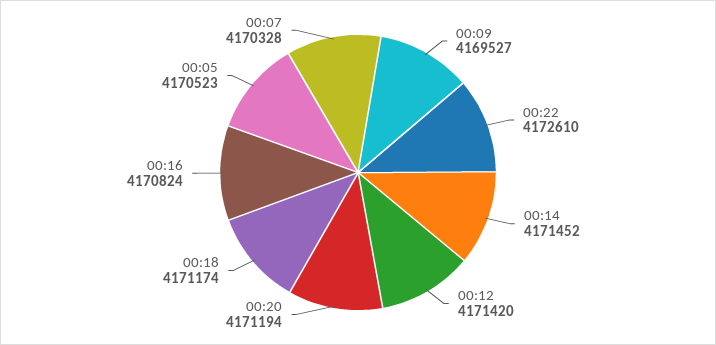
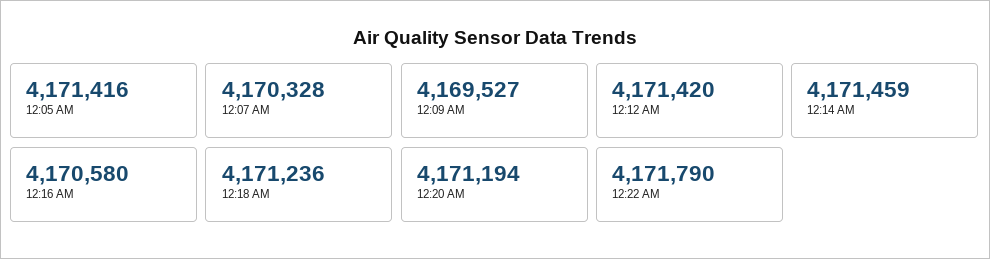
  {
    "00:09": 4169527,
-   "00:22": 4172610,
+   "00:22": 4171790,
-   "00:14": 4171452,
+   "00:14": 4171459,
    "00:12": 4171420,
    "00:20": 4171194,
-   "00:18": 4171174,
+   "00:18": 4171236,
-   "00:16": 4170824,
+   "00:16": 4170580,
-   "00:05": 4170523,
+   "00:05": 4171416,
    "00:07": 4170328
  }

